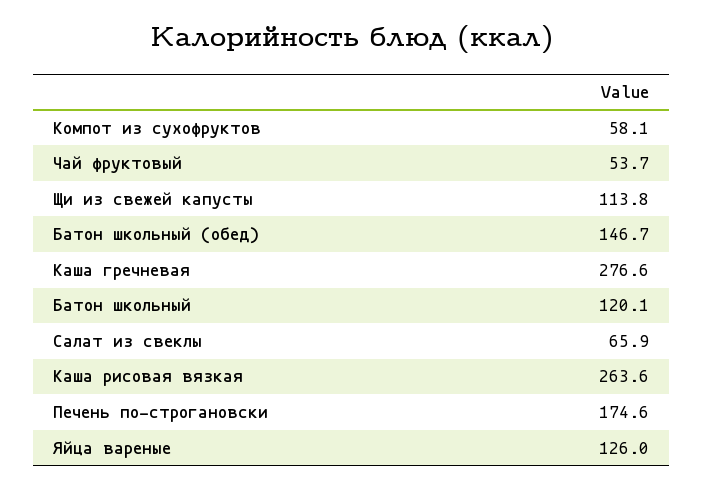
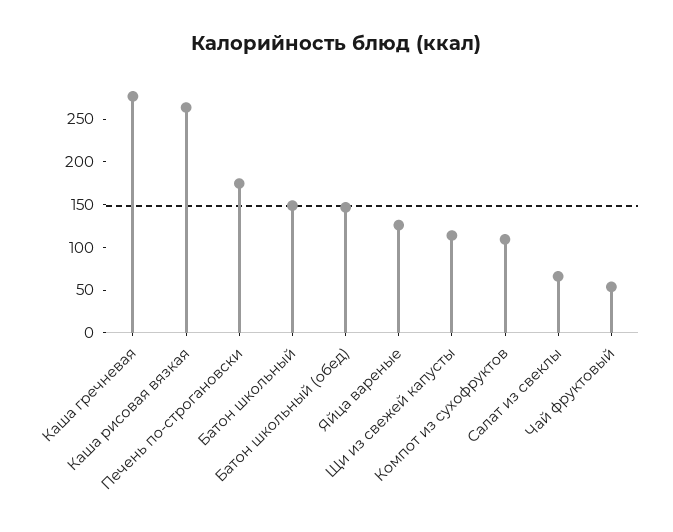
  {
-   "Компот из сухофруктов": 58.1,
+   "Компот из сухофруктов": 110,
    "Чай фруктовый": 53.7,
    "Щи из свежей капусты": 113.8,
    "Батон школьный (обед)": 146.7,
    "Каша гречневая": 276.6,
-   "Батон школьный": 120.1,
+   "Батон школьный": 150,
    "Салат из свеклы": 65.9,
    "Каша рисовая вязкая": 263.6,
    "Печень по-строгановски": 174.6,
    "Яйца вареные": 126
  }

